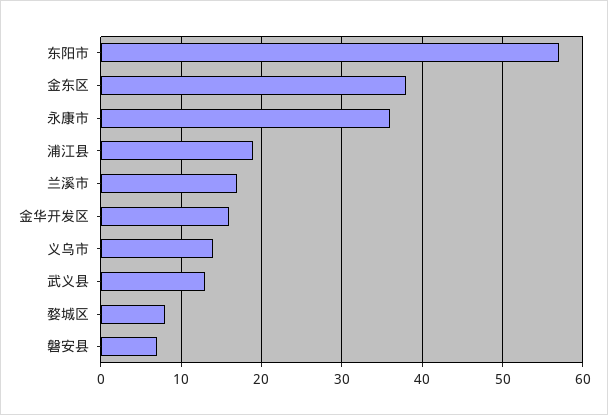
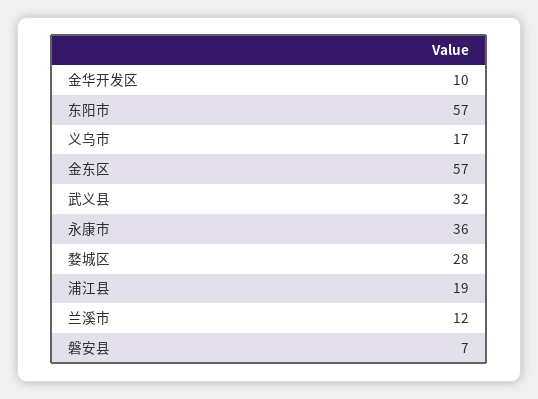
  {
    "东阳市": 57,
-   "金东区": 38,
+   "金东区": 57,
    "永康市": 36,
    "浦江县": 19,
-   "兰溪市": 17,
+   "兰溪市": 12,
-   "金华开发区": 16,
+   "金华开发区": 10,
-   "义乌市": 14,
+   "义乌市": 17,
-   "武义县": 13,
+   "武义县": 32,
-   "婺城区": 8,
+   "婺城区": 28,
    "磐安县": 7
  }

